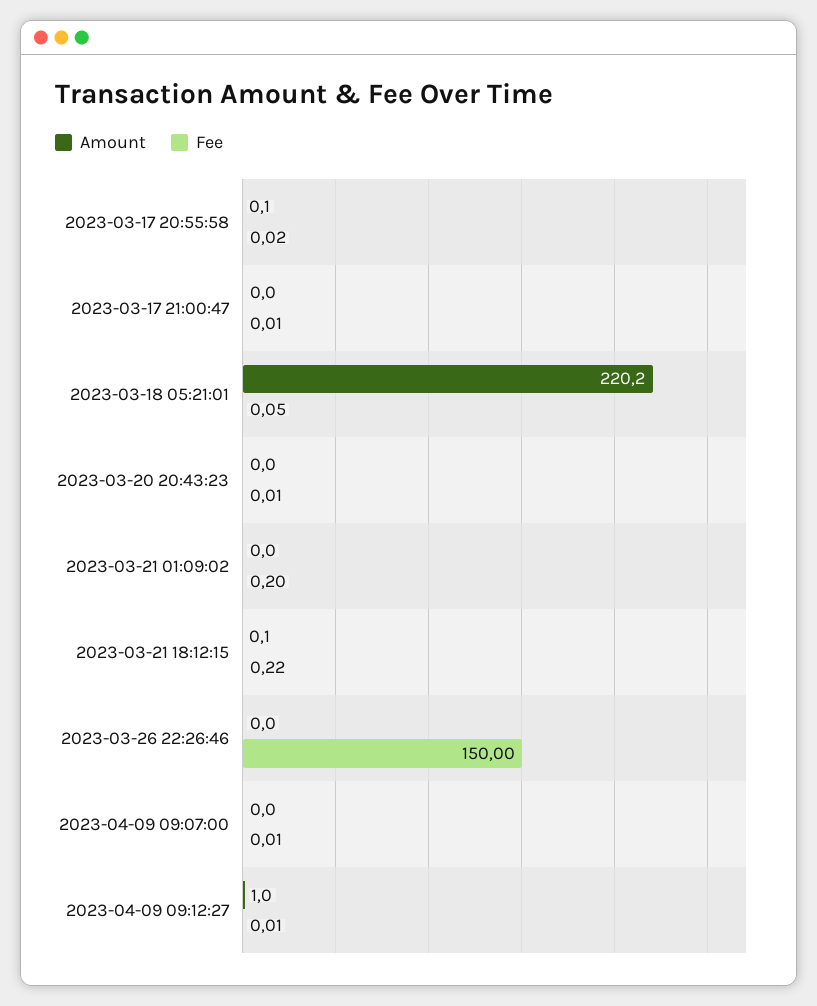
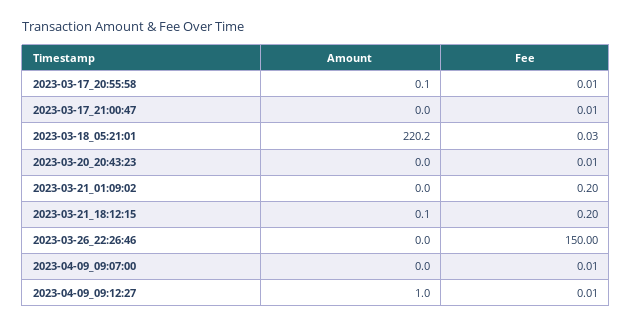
  {
    "Amount": {
      "2023-03-17 20:55:58": 0.1,
      "2023-03-17 21:00:47": 0,
      "2023-03-18 05:21:01": 220.2,
      "2023-03-20 20:43:23": 0,
      "2023-03-21 01:09:02": 0,
      "2023-03-21 18:12:15": 0.1,
      "2023-03-26 22:26:46": 0,
      "2023-04-09 09:07:00": 0,
      "2023-04-09 09:12:27": 1
    },
    "Fee": {
-     "2023-03-17 20:55:58": 0.02,
+     "2023-03-17 20:55:58": 0.01,
      "2023-03-17 21:00:47": 0.01,
-     "2023-03-18 05:21:01": 0.05,
+     "2023-03-18 05:21:01": 0.03,
      "2023-03-20 20:43:23": 0.01,
      "2023-03-21 01:09:02": 0.2,
-     "2023-03-21 18:12:15": 0.22,
+     "2023-03-21 18:12:15": 0.2,
      "2023-03-26 22:26:46": 150,
      "2023-04-09 09:07:00": 0.01,
      "2023-04-09 09:12:27": 0.01
    }
  }

